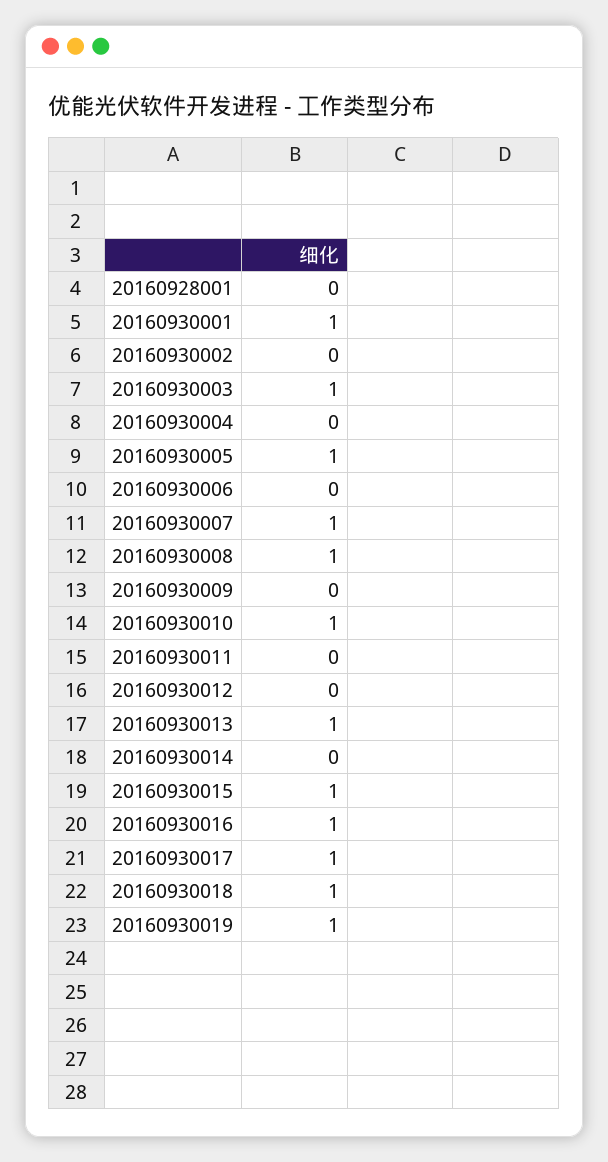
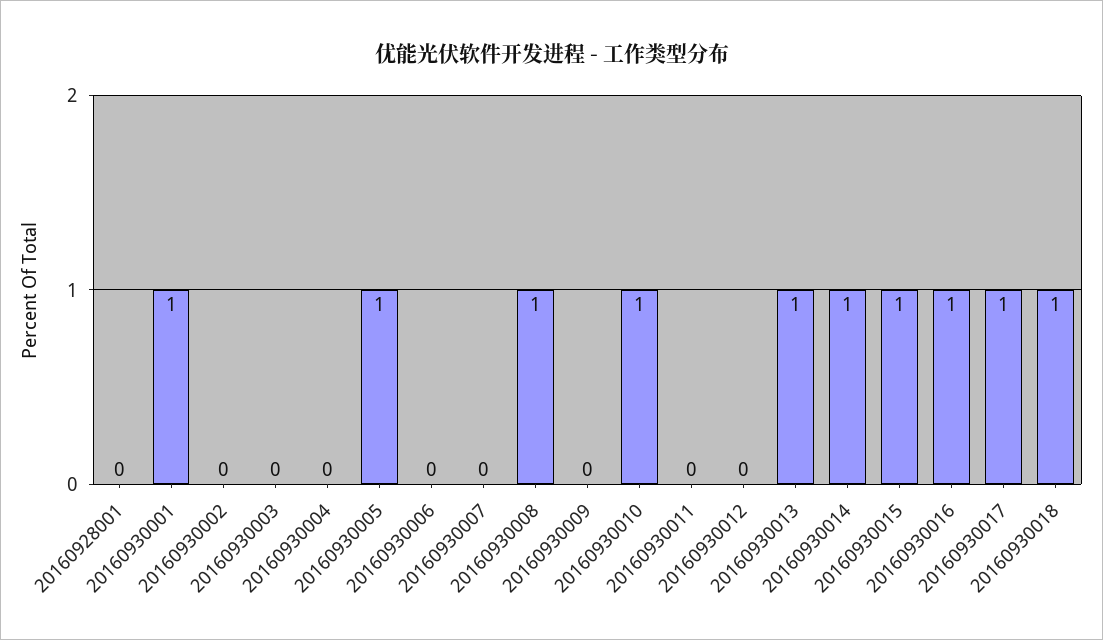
  {
    "20160928001": 0,
    "20160930001": 1,
    "20160930002": 0,
-   "20160930003": 1,
+   "20160930003": 0,
    "20160930004": 0,
    "20160930005": 1,
    "20160930006": 0,
-   "20160930007": 1,
+   "20160930007": 0,
    "20160930008": 1,
    "20160930009": 0,
    "20160930010": 1,
    "20160930011": 0,
    "20160930012": 0,
    "20160930013": 1,
-   "20160930014": 0,
+   "20160930014": 1,
    "20160930015": 1,
    "20160930016": 1,
    "20160930017": 1,
-   "20160930018": 1,
+   "20160930018": 1
-   "20160930019": 1
  }

